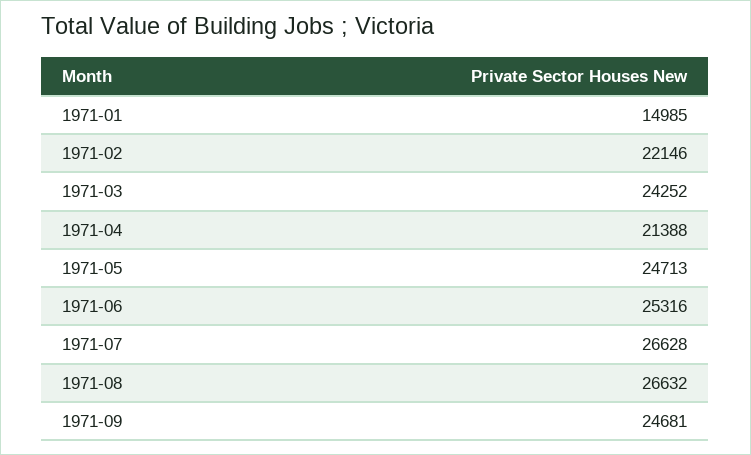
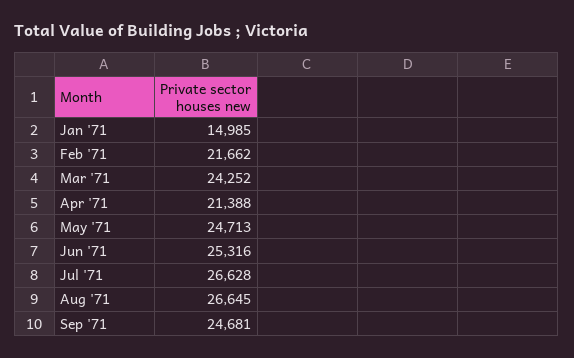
  {
    "1971-01": 14985,
-   "1971-02": 22146,
+   "1971-02": 21662,
    "1971-03": 24252,
    "1971-04": 21388,
    "1971-05": 24713,
    "1971-06": 25316,
    "1971-07": 26628,
-   "1971-08": 26632,
+   "1971-08": 26645,
    "1971-09": 24681
  }

